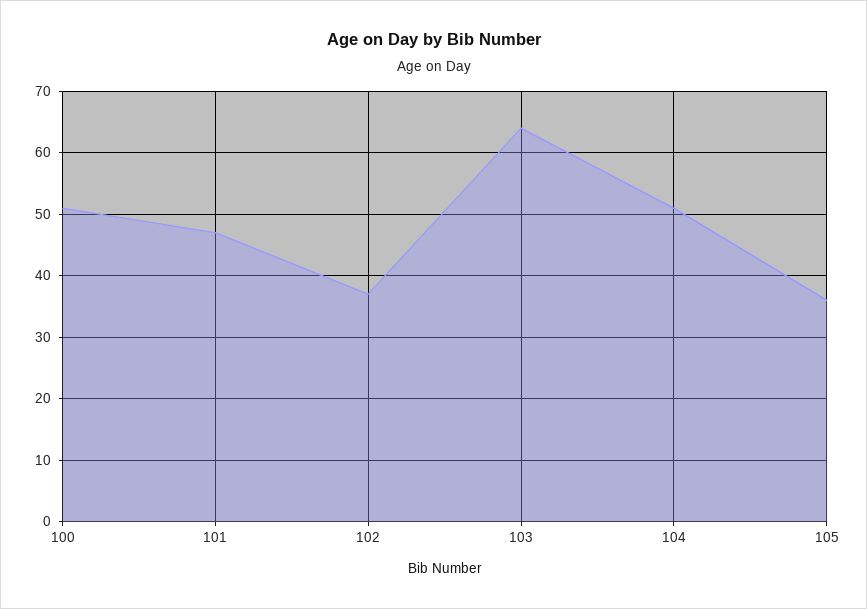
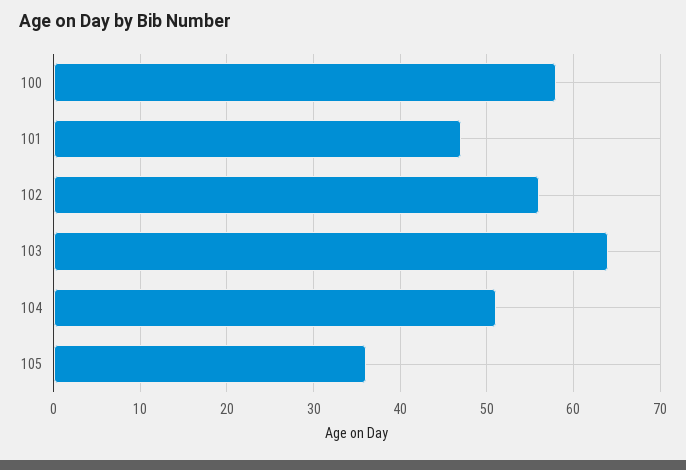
  {
-   "100": 51,
+   "100": 58,
    "101": 47,
-   "102": 37,
+   "102": 56,
    "103": 64,
    "104": 51,
    "105": 36
  }

